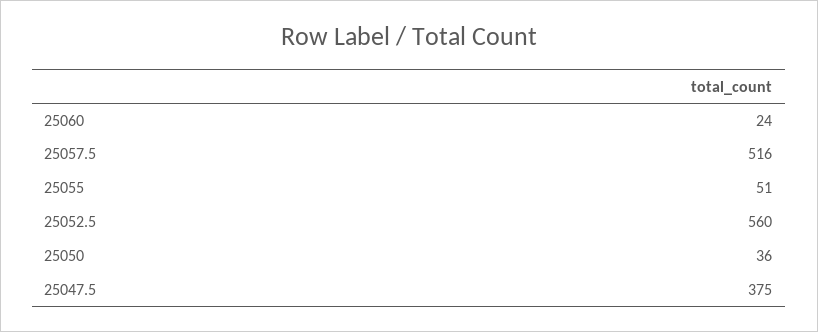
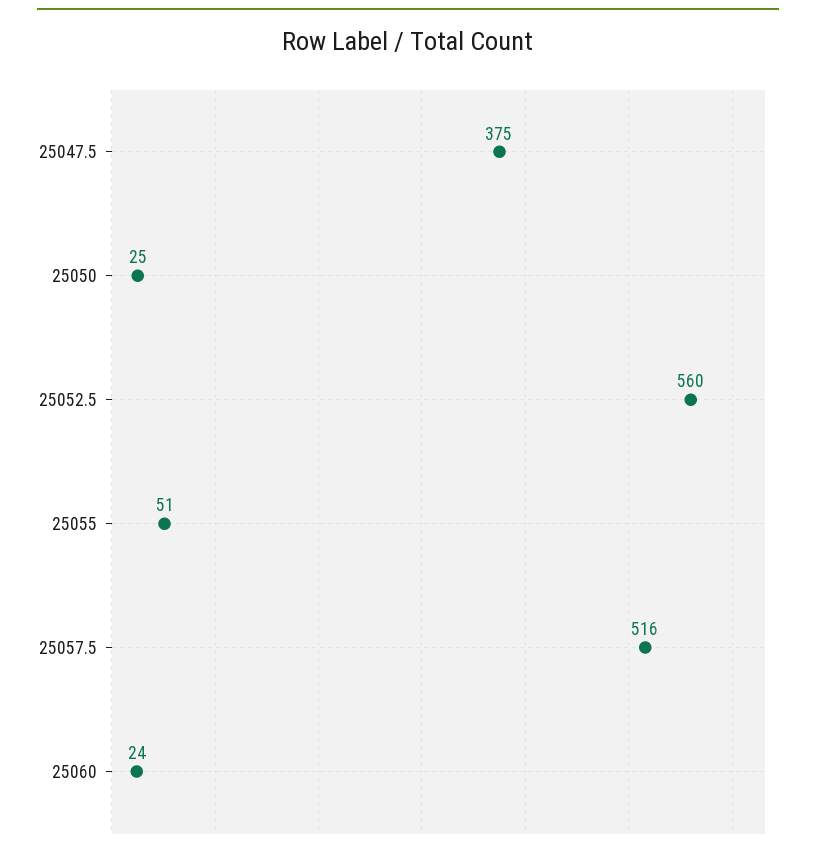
  {
    "25060": 24,
    "25057.5": 516,
    "25055": 51,
    "25052.5": 560,
-   "25050": 36,
+   "25050": 25,
    "25047.5": 375
  }

